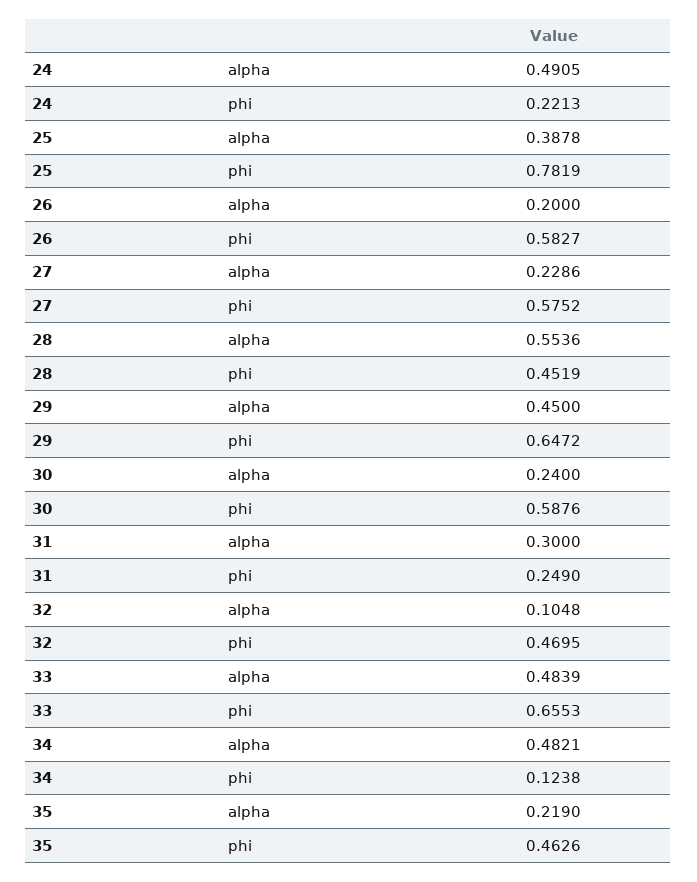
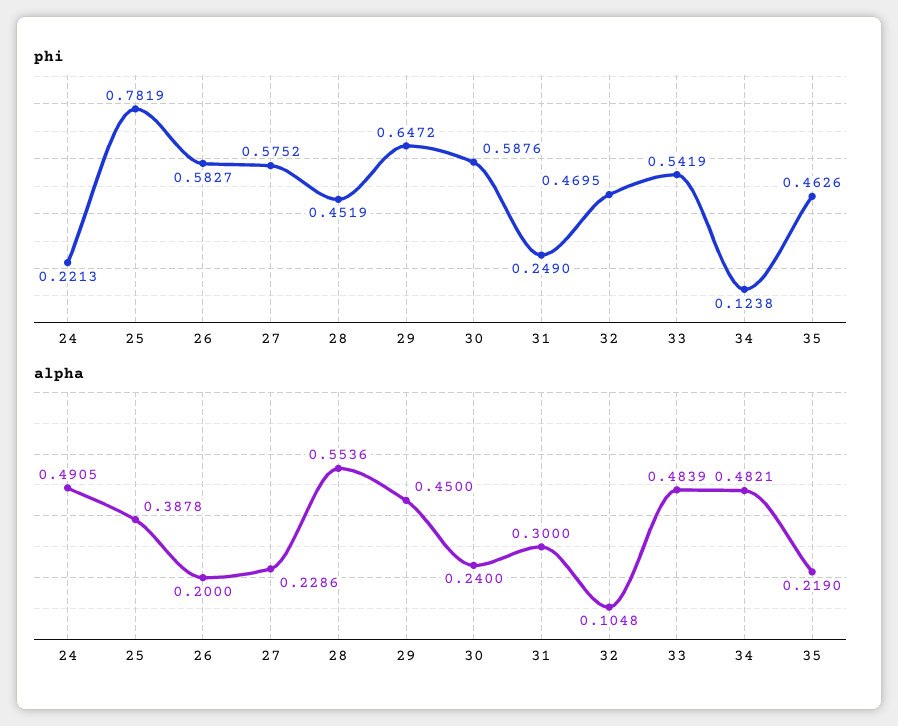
  {
    "alpha": {
      "24": 0.4905,
      "25": 0.3878,
      "26": 0.2,
      "27": 0.2286,
      "28": 0.5536,
      "29": 0.45,
      "30": 0.24,
      "31": 0.3,
      "32": 0.1048,
      "33": 0.4839,
      "34": 0.4821,
      "35": 0.219
    },
    "phi": {
      "24": 0.2213,
      "25": 0.7819,
      "26": 0.5827,
      "27": 0.5752,
      "28": 0.4519,
      "29": 0.6472,
      "30": 0.5876,
      "31": 0.249,
      "32": 0.4695,
-     "33": 0.6553,
+     "33": 0.5419,
      "34": 0.1238,
      "35": 0.4626
    }
  }

